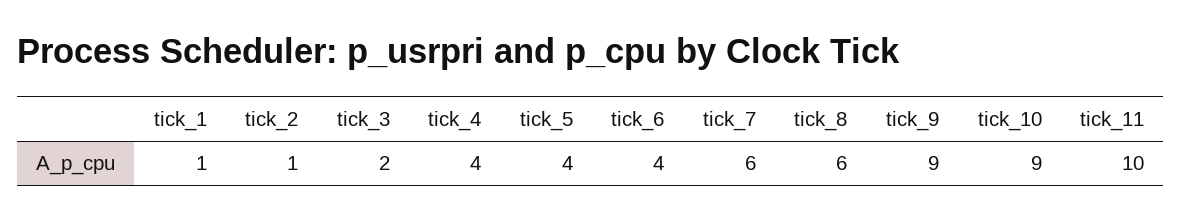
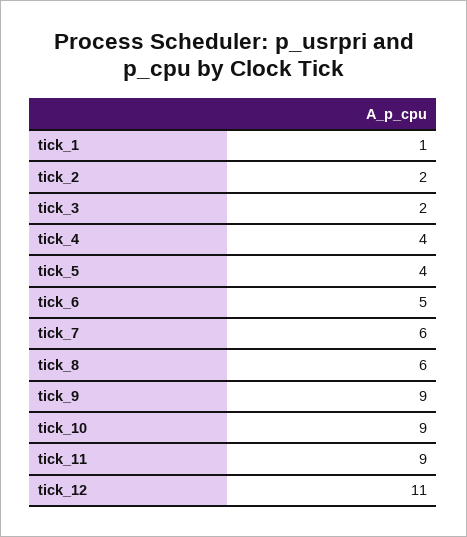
  {
    "tick_1": 1,
-   "tick_2": 1,
+   "tick_2": 2,
    "tick_3": 2,
    "tick_4": 4,
    "tick_5": 4,
-   "tick_6": 4,
+   "tick_6": 5,
    "tick_7": 6,
    "tick_8": 6,
    "tick_9": 9,
    "tick_10": 9,
-   "tick_11": 10
+   "tick_11": 9,
+   "tick_12": 11
  }

